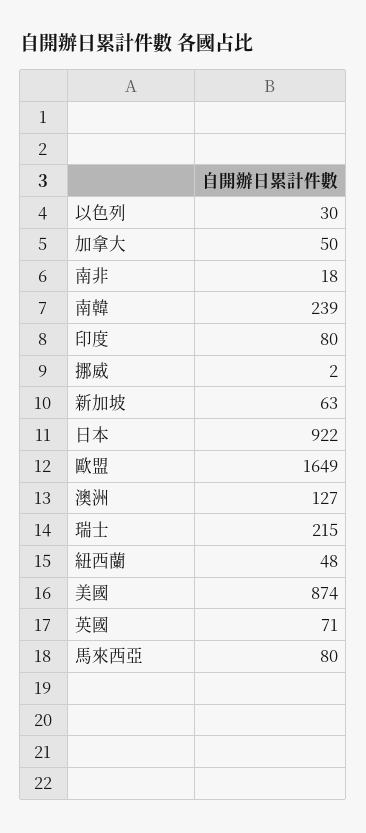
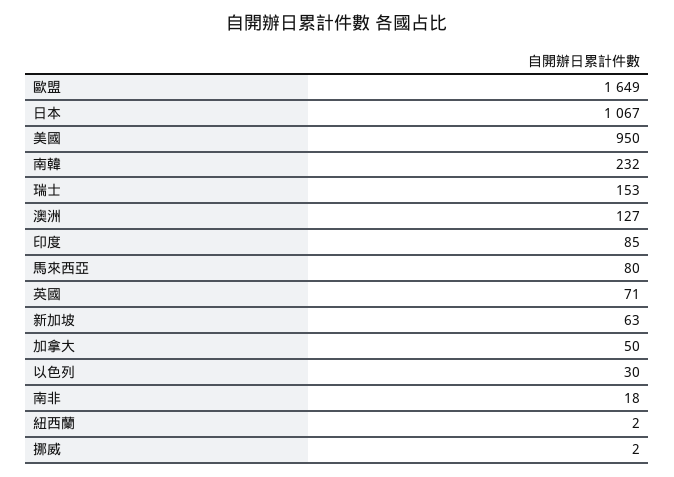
  {
    "以色列": 30,
    "加拿大": 50,
    "南非": 18,
-   "南韓": 239,
+   "南韓": 232,
-   "印度": 80,
+   "印度": 85,
    "挪威": 2,
    "新加坡": 63,
-   "日本": 922,
+   "日本": 1067,
    "歐盟": 1649,
    "澳洲": 127,
-   "瑞士": 215,
+   "瑞士": 153,
-   "紐西蘭": 48,
+   "紐西蘭": 2,
-   "美國": 874,
+   "美國": 950,
    "英國": 71,
    "馬來西亞": 80
  }

